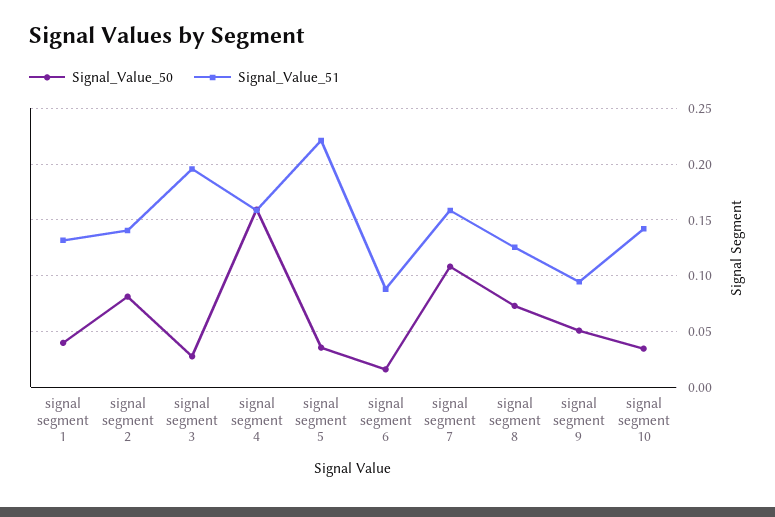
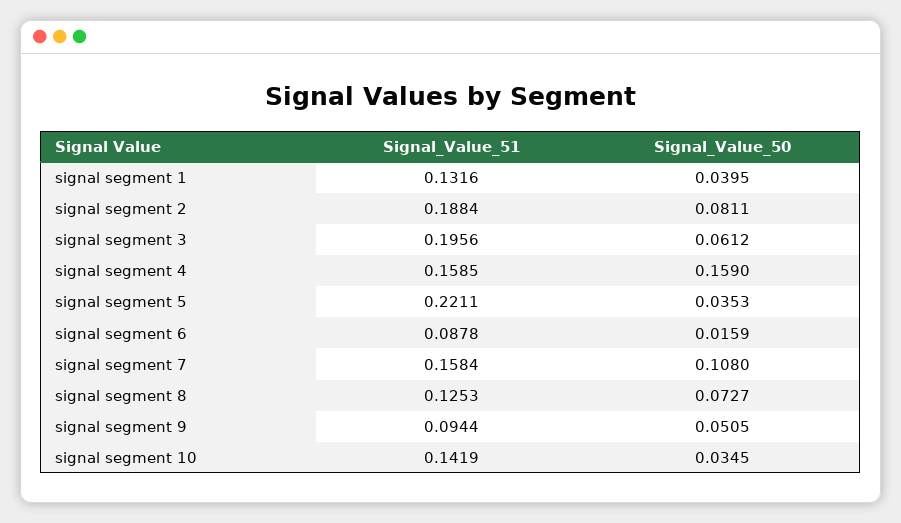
  {
    "Signal_Value_50": {
      "signal segment 1": 0.0395,
      "signal segment 2": 0.0811,
-     "signal segment 3": 0.03,
+     "signal segment 3": 0.0612,
      "signal segment 4": 0.159,
      "signal segment 5": 0.0353,
      "signal segment 6": 0.0159,
      "signal segment 7": 0.108,
      "signal segment 8": 0.0727,
      "signal segment 9": 0.0505,
      "signal segment 10": 0.0345
    },
    "Signal_Value_51": {
      "signal segment 1": 0.1316,
-     "signal segment 2": 0.14,
+     "signal segment 2": 0.1884,
      "signal segment 3": 0.1956,
      "signal segment 4": 0.1585,
      "signal segment 5": 0.2211,
      "signal segment 6": 0.0878,
      "signal segment 7": 0.1584,
      "signal segment 8": 0.1253,
      "signal segment 9": 0.0944,
      "signal segment 10": 0.1419
    }
  }

